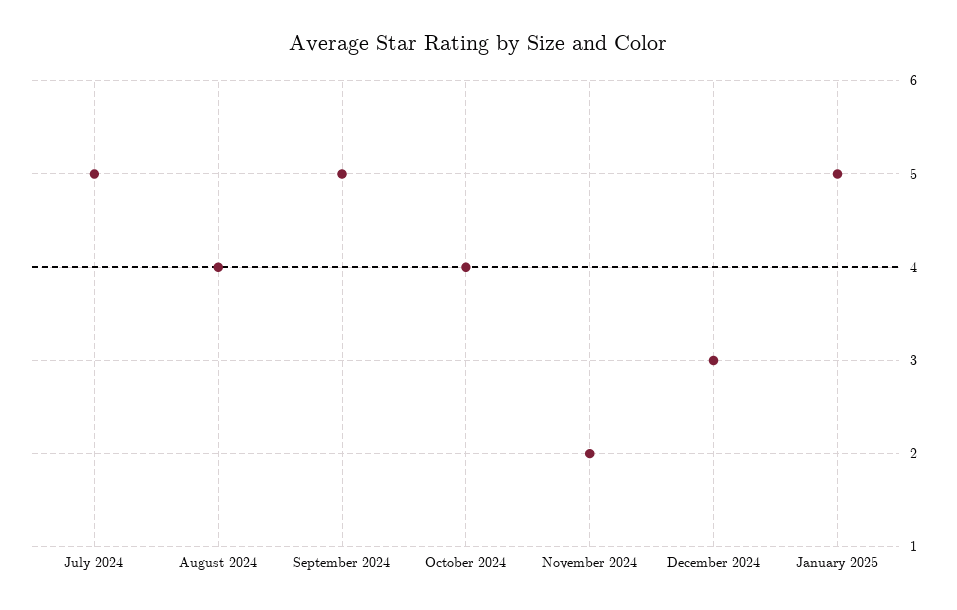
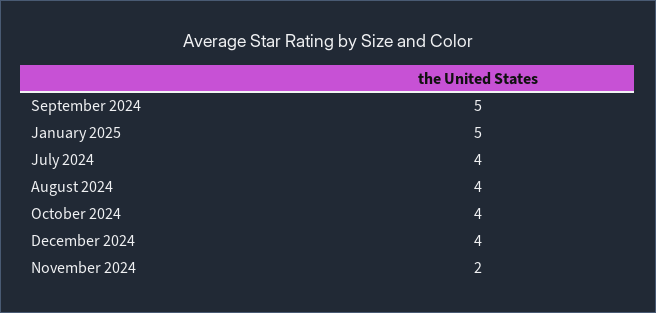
  {
-   "July 2024": 5,
+   "July 2024": 4,
    "August 2024": 4,
    "September 2024": 5,
    "October 2024": 4,
    "November 2024": 2,
-   "December 2024": 3,
+   "December 2024": 4,
    "January 2025": 5
  }

